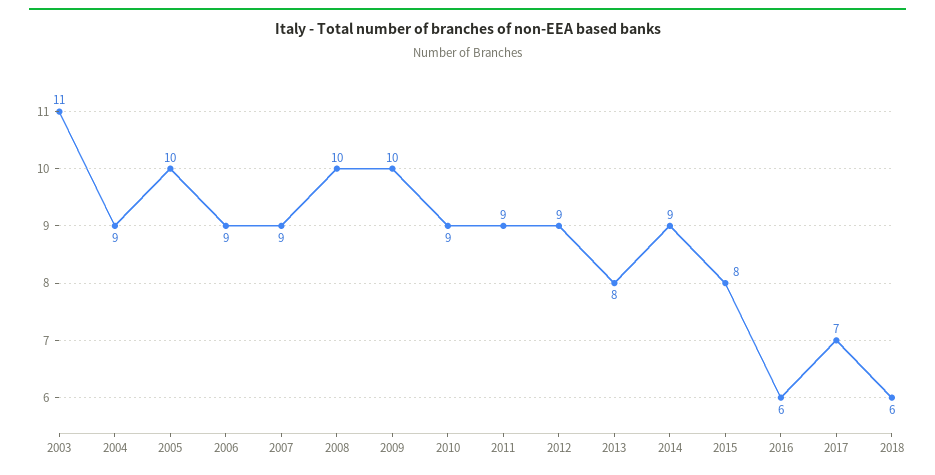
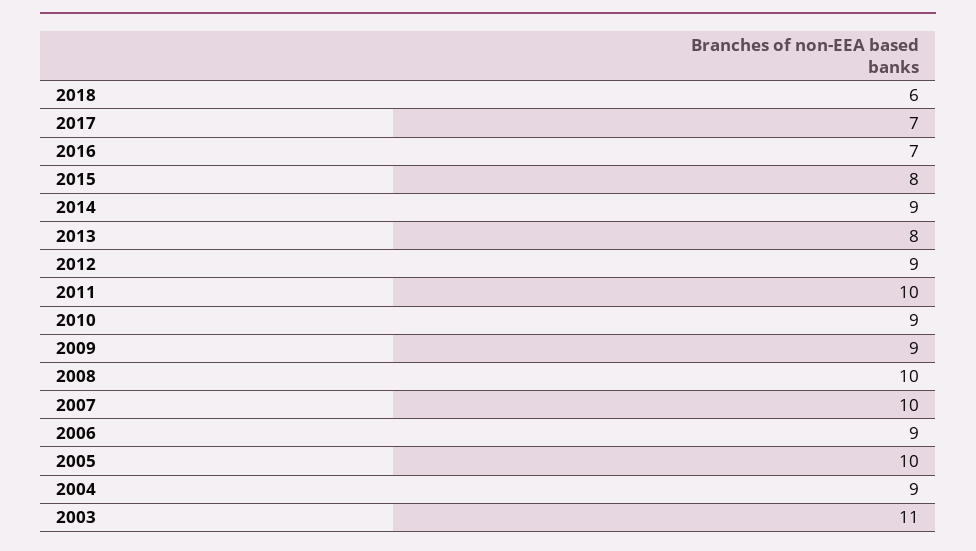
  {
    "2003": 11,
    "2004": 9,
    "2005": 10,
    "2006": 9,
-   "2007": 9,
+   "2007": 10,
    "2008": 10,
-   "2009": 10,
+   "2009": 9,
    "2010": 9,
-   "2011": 9,
+   "2011": 10,
    "2012": 9,
    "2013": 8,
    "2014": 9,
    "2015": 8,
-   "2016": 6,
+   "2016": 7,
    "2017": 7,
    "2018": 6
  }

